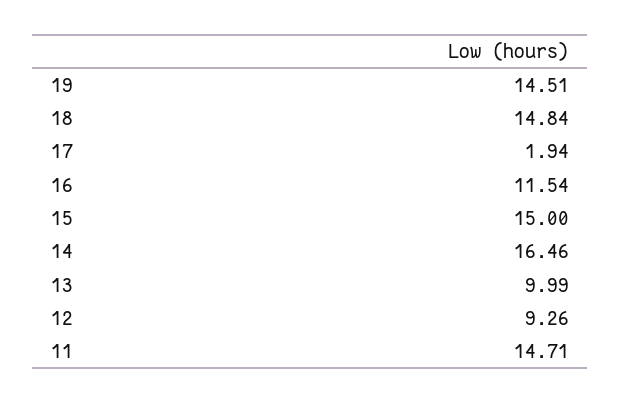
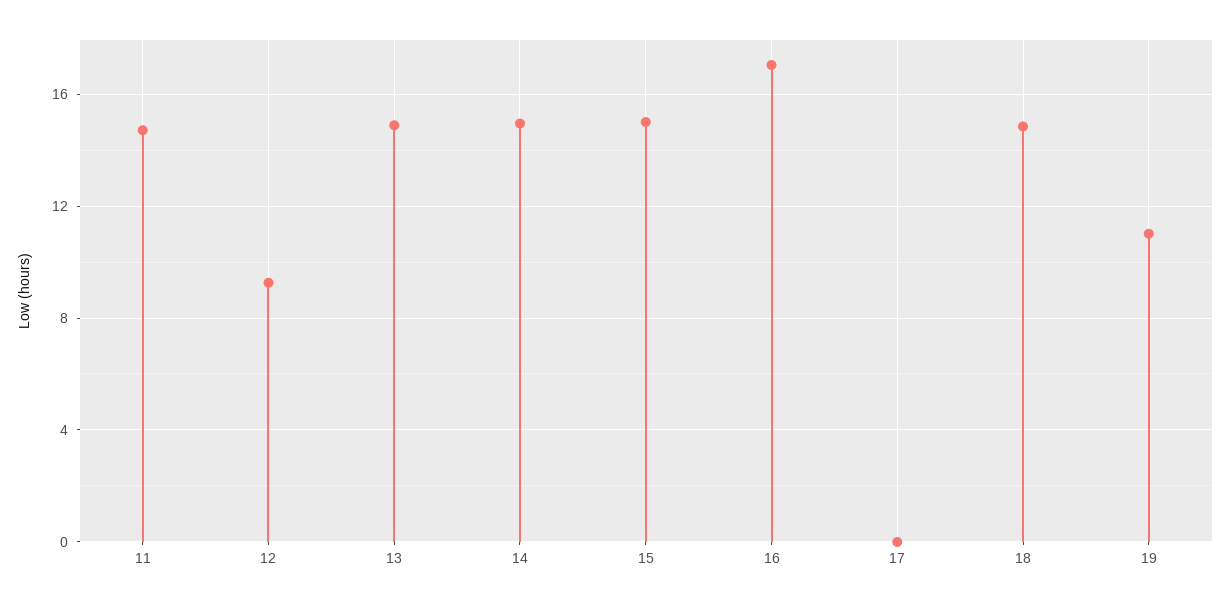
  {
-   "19": 14.51,
+   "19": 11,
    "18": 14.84,
-   "17": 1.94,
+   "17": 0,
-   "16": 11.54,
+   "16": 17,
    "15": 15,
-   "14": 16.46,
+   "14": 15,
-   "13": 9.99,
+   "13": 15,
    "12": 9.26,
    "11": 14.71
  }

